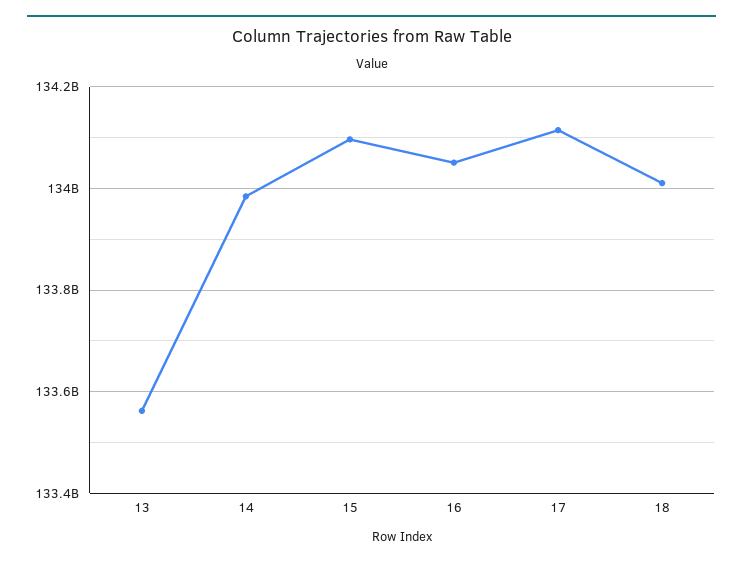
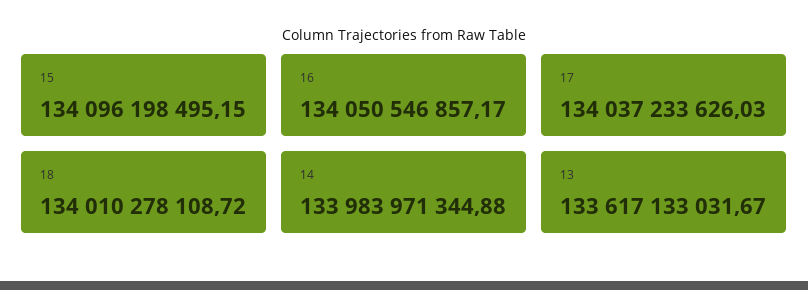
  {
-   "13": 133560000000,
+   "13": 133617133031.67,
    "14": 133983971344.88,
    "15": 134096198495.15,
    "16": 134050546857.17,
-   "17": 134120000000,
+   "17": 134037233626.03,
    "18": 134010278108.72
  }

